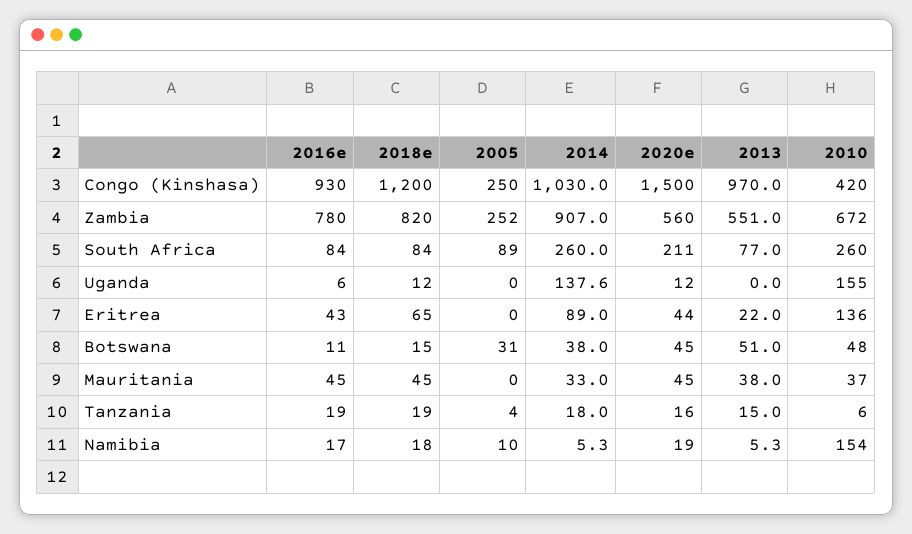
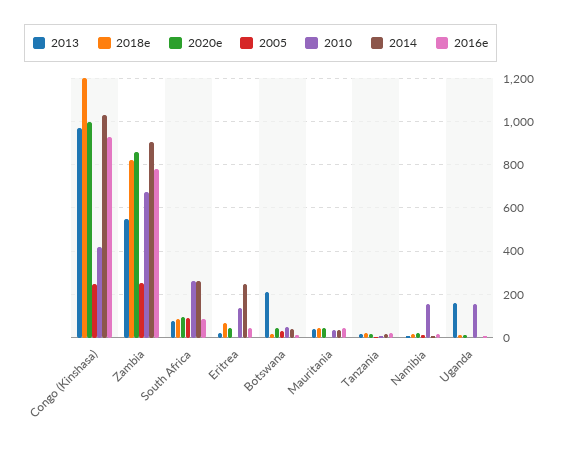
  {
    "2016e": {
      "Congo (Kinshasa)": 930,
      "Zambia": 780,
      "South Africa": 84,
      "Uganda": 6,
      "Eritrea": 43,
      "Botswana": 11,
      "Mauritania": 45,
      "Tanzania": 19,
      "Namibia": 17
    },
    "2018e": {
      "Congo (Kinshasa)": 1200,
      "Zambia": 820,
      "South Africa": 84,
      "Uganda": 12,
      "Eritrea": 65,
      "Botswana": 15,
      "Mauritania": 45,
      "Tanzania": 19,
      "Namibia": 18
    },
    "2005": {
      "Congo (Kinshasa)": 250,
      "Zambia": 252,
      "South Africa": 89,
      "Uganda": 0,
      "Eritrea": 0,
      "Botswana": 31,
      "Mauritania": 0,
      "Tanzania": 4,
      "Namibia": 10
    },
    "2014": {
      "Congo (Kinshasa)": 1030,
      "Zambia": 907,
      "South Africa": 260,
-     "Uganda": 137.6,
+     "Uganda": 0,
-     "Eritrea": 89,
+     "Eritrea": 250,
      "Botswana": 38,
      "Mauritania": 33,
      "Tanzania": 18,
      "Namibia": 5.3
    },
    "2020e": {
-     "Congo (Kinshasa)": 1500,
+     "Congo (Kinshasa)": 1000,
-     "Zambia": 560,
+     "Zambia": 850,
-     "South Africa": 211,
+     "South Africa": 100,
      "Uganda": 12,
      "Eritrea": 44,
      "Botswana": 45,
      "Mauritania": 45,
      "Tanzania": 16,
      "Namibia": 19
    },
    "2013": {
      "Congo (Kinshasa)": 970,
      "Zambia": 551,
      "South Africa": 77,
-     "Uganda": 0,
+     "Uganda": 150,
      "Eritrea": 22,
-     "Botswana": 51,
+     "Botswana": 200,
      "Mauritania": 38,
      "Tanzania": 15,
      "Namibia": 5.3
    },
    "2010": {
      "Congo (Kinshasa)": 420,
      "Zambia": 672,
      "South Africa": 260,
      "Uganda": 155,
      "Eritrea": 136,
      "Botswana": 48,
      "Mauritania": 37,
      "Tanzania": 6,
      "Namibia": 154
    }
  }

